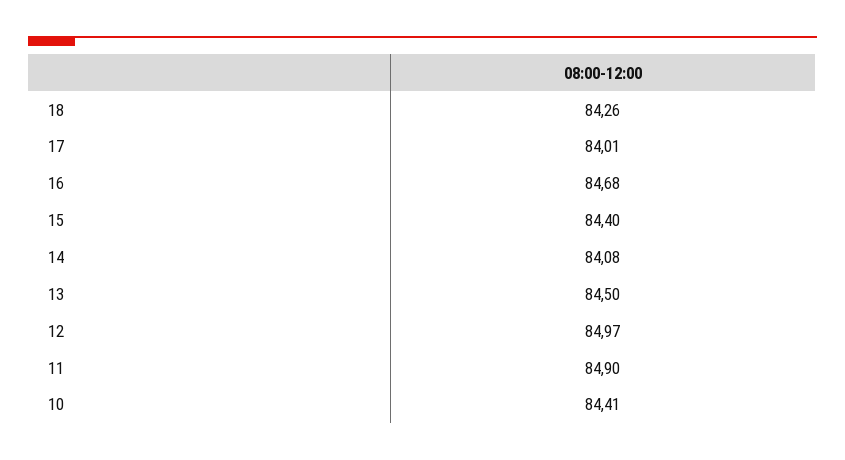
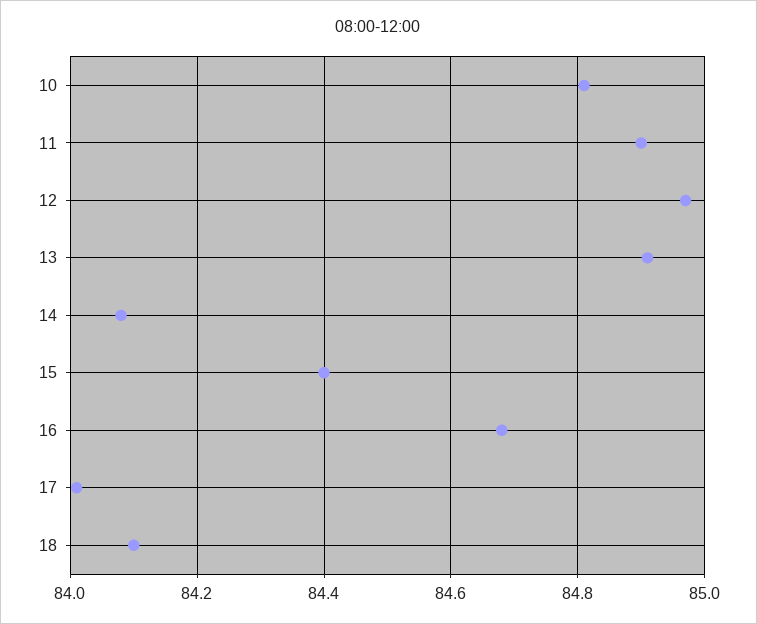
  {
-   "18": 84.26,
+   "18": 84.1,
    "17": 84.01,
    "16": 84.68,
    "15": 84.4,
    "14": 84.08,
-   "13": 84.5,
+   "13": 84.9,
    "12": 84.97,
    "11": 84.9,
-   "10": 84.41
+   "10": 84.8
  }

